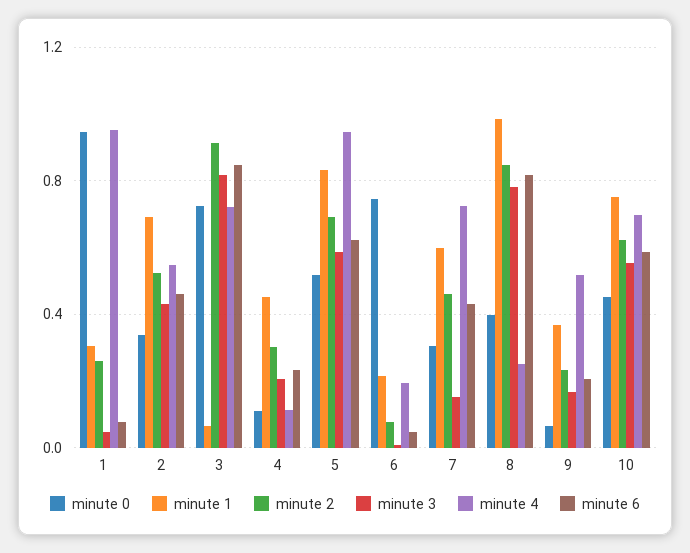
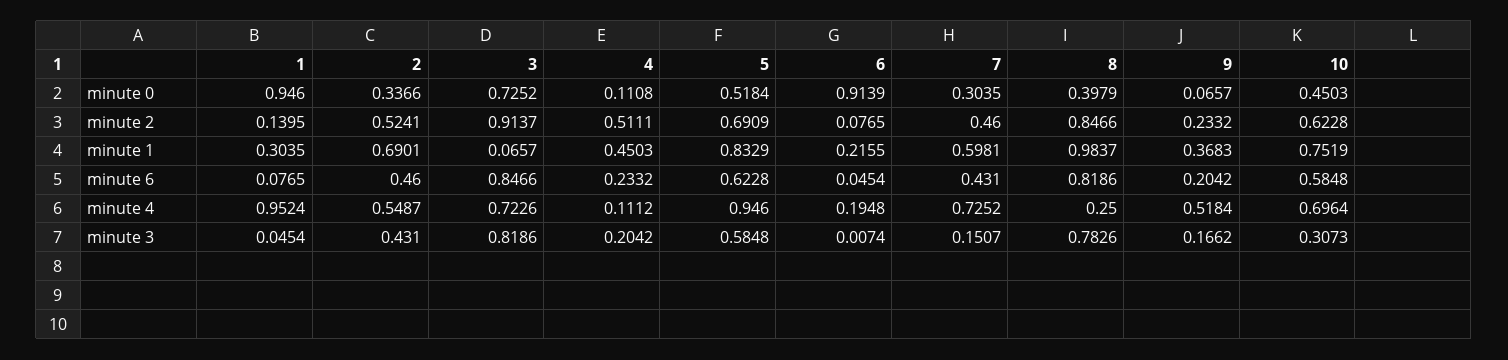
  {
    "minute 0": {
      "1": 0.946,
      "2": 0.3366,
      "3": 0.7252,
      "4": 0.1108,
      "5": 0.5184,
-     "6": 0.75,
+     "6": 0.9139,
      "7": 0.3035,
      "8": 0.3979,
      "9": 0.0657,
      "10": 0.4503
    },
    "minute 1": {
      "1": 0.3035,
      "2": 0.6901,
      "3": 0.0657,
      "4": 0.4503,
      "5": 0.8329,
      "6": 0.2155,
      "7": 0.5981,
      "8": 0.9837,
      "9": 0.3683,
      "10": 0.7519
    },
    "minute 2": {
-     "1": 0.25,
+     "1": 0.1395,
      "2": 0.5241,
      "3": 0.9137,
-     "4": 0.3,
+     "4": 0.5111,
      "5": 0.6909,
      "6": 0.0765,
      "7": 0.46,
      "8": 0.8466,
      "9": 0.2332,
      "10": 0.6228
    },
    "minute 3": {
      "1": 0.0454,
      "2": 0.431,
      "3": 0.8186,
      "4": 0.2042,
      "5": 0.5848,
      "6": 0.0074,
      "7": 0.1507,
      "8": 0.7826,
      "9": 0.1662,
-     "10": 0.55
+     "10": 0.3073
    },
    "minute 4": {
      "1": 0.9524,
      "2": 0.5487,
      "3": 0.7226,
      "4": 0.1112,
      "5": 0.946,
      "6": 0.1948,
      "7": 0.7252,
      "8": 0.25,
      "9": 0.5184,
      "10": 0.6964
    },
    "minute 6": {
      "1": 0.0765,
      "2": 0.46,
      "3": 0.8466,
      "4": 0.2332,
      "5": 0.6228,
      "6": 0.0454,
      "7": 0.431,
      "8": 0.8186,
      "9": 0.2042,
      "10": 0.5848
    }
  }

